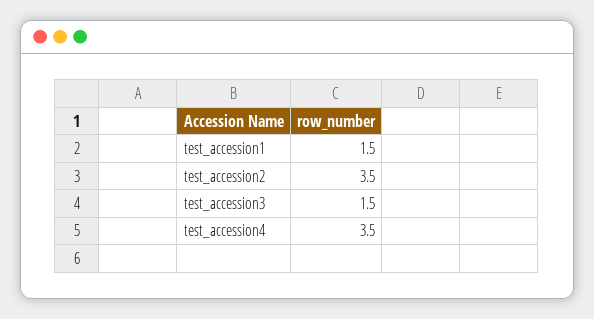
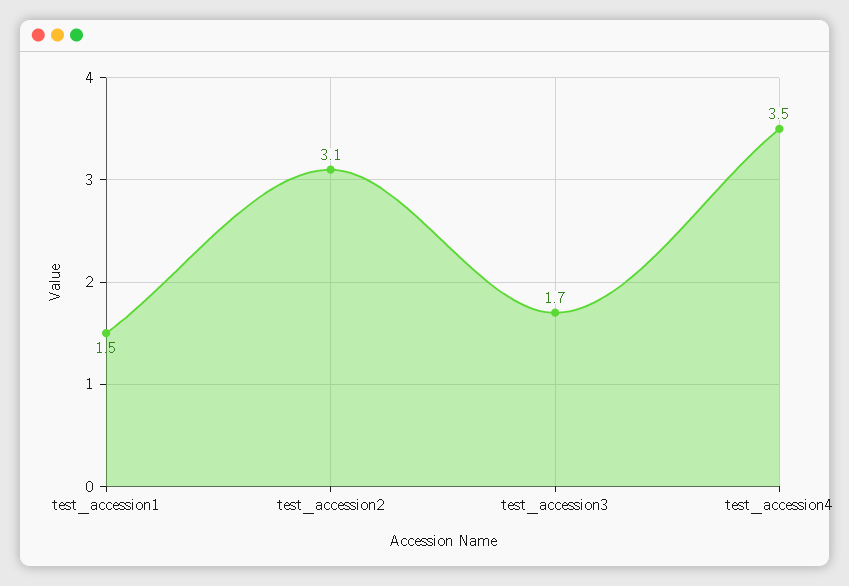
  {
    "test_accession1": 1.5,
-   "test_accession2": 3.5,
+   "test_accession2": 3.1,
-   "test_accession3": 1.5,
+   "test_accession3": 1.7,
    "test_accession4": 3.5
  }

